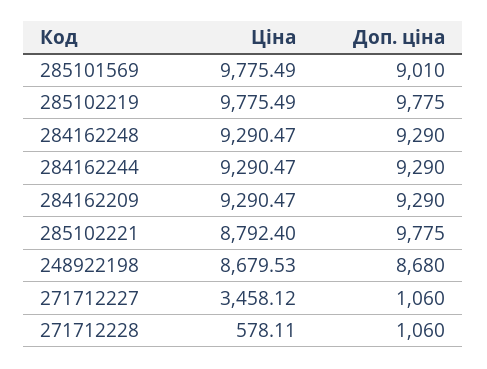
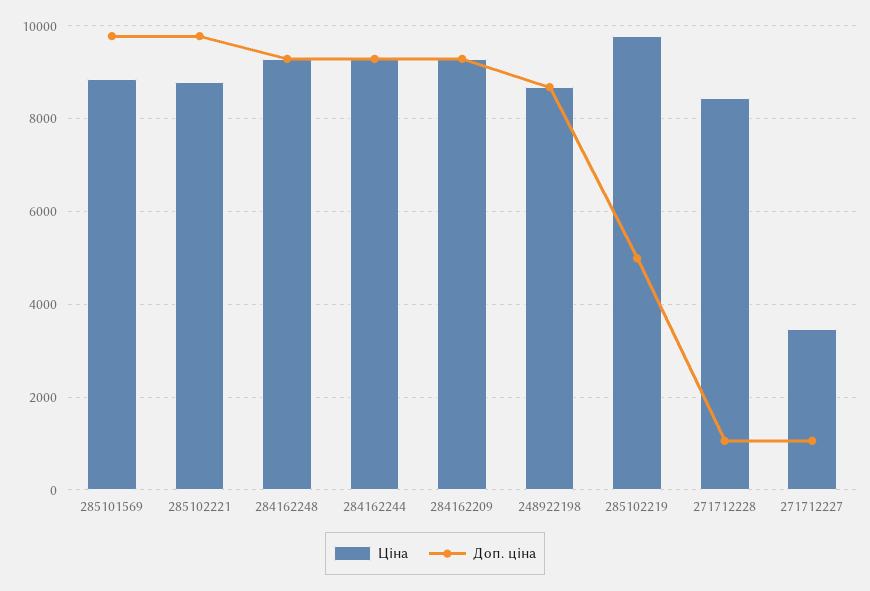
  {
    "Ціна": {
-     "285101569": 9775.49,
+     "285101569": 8800,
      "285102219": 9775.49,
      "284162248": 9290.47,
      "284162244": 9290.47,
      "284162209": 9290.47,
      "285102221": 8792.4,
      "248922198": 8679.53,
      "271712227": 3458.12,
-     "271712228": 578.11
+     "271712228": 8400
    },
    "Доп. ціна": {
-     "285101569": 9010,
+     "285101569": 9800,
-     "285102219": 9775,
+     "285102219": 5000,
      "284162248": 9290,
      "284162244": 9290,
      "284162209": 9290,
      "285102221": 9775,
      "248922198": 8680,
      "271712227": 1060,
      "271712228": 1060
    }
  }

